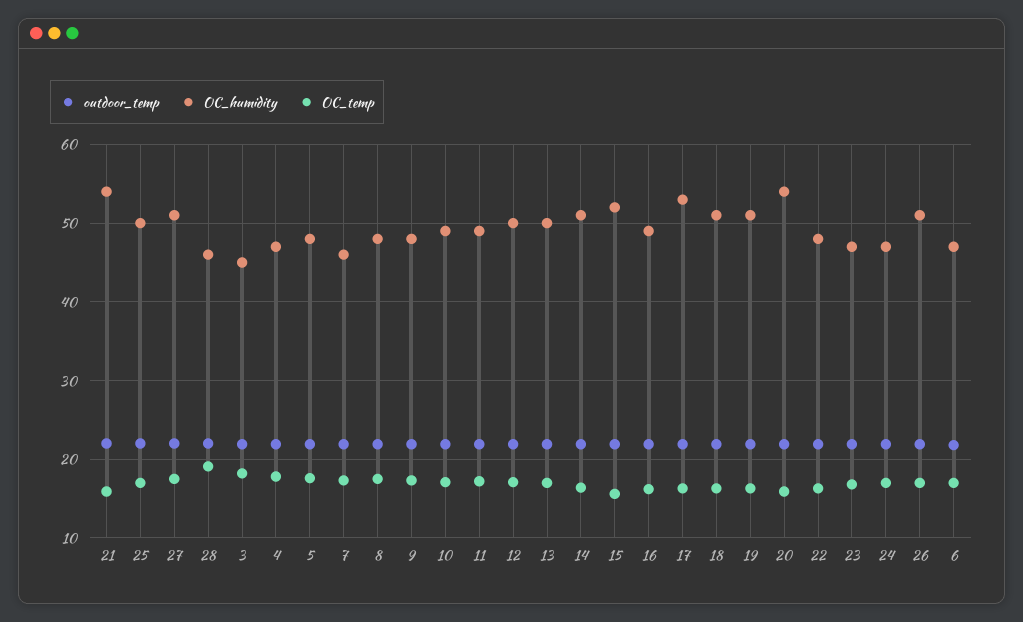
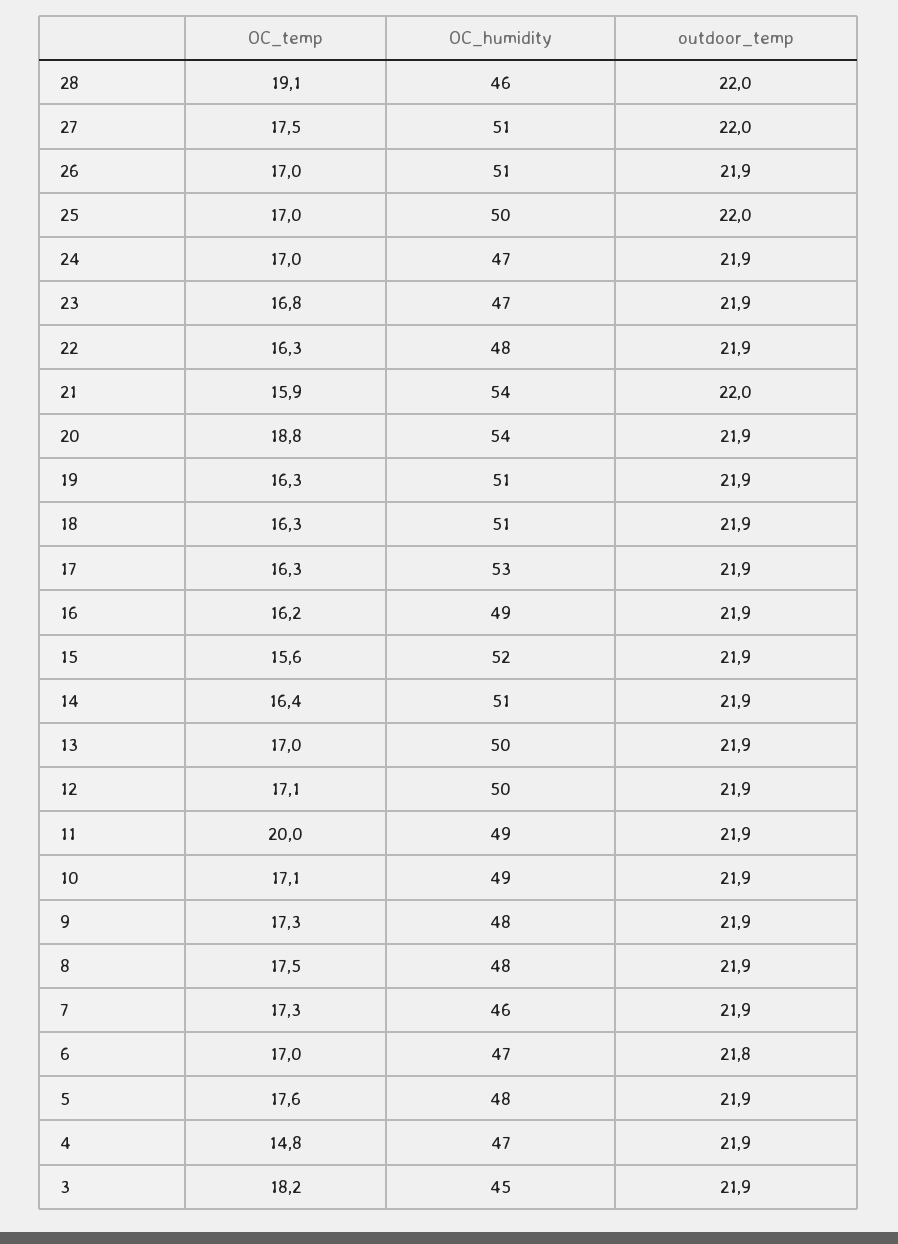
  {
    "outdoor_temp": {
      "21": 22,
      "25": 22,
      "27": 22,
      "28": 22,
      "3": 21.9,
      "4": 21.9,
      "5": 21.9,
      "7": 21.9,
      "8": 21.9,
      "9": 21.9,
      "10": 21.9,
      "11": 21.9,
      "12": 21.9,
      "13": 21.9,
      "14": 21.9,
      "15": 21.9,
      "16": 21.9,
      "17": 21.9,
      "18": 21.9,
      "19": 21.9,
      "20": 21.9,
      "22": 21.9,
      "23": 21.9,
      "24": 21.9,
      "26": 21.9,
      "6": 21.8
    },
    "OC_humidity": {
      "21": 54,
      "25": 50,
      "27": 51,
      "28": 46,
      "3": 45,
      "4": 47,
      "5": 48,
      "7": 46,
      "8": 48,
      "9": 48,
      "10": 49,
      "11": 49,
      "12": 50,
      "13": 50,
      "14": 51,
      "15": 52,
      "16": 49,
      "17": 53,
      "18": 51,
      "19": 51,
      "20": 54,
      "22": 48,
      "23": 47,
      "24": 47,
      "26": 51,
      "6": 47
    },
    "OC_temp": {
      "21": 15.9,
      "25": 17,
      "27": 17.5,
      "28": 19.1,
      "3": 18.2,
-     "4": 18,
+     "4": 14.8,
      "5": 17.6,
      "7": 17.3,
      "8": 17.5,
      "9": 17.3,
      "10": 17.1,
-     "11": 17,
+     "11": 20,
      "12": 17.1,
      "13": 17,
      "14": 16.4,
      "15": 15.6,
      "16": 16.2,
      "17": 16.3,
      "18": 16.3,
      "19": 16.3,
-     "20": 16,
+     "20": 18.8,
      "22": 16.3,
      "23": 16.8,
      "24": 17,
      "26": 17,
      "6": 17
    }
  }

